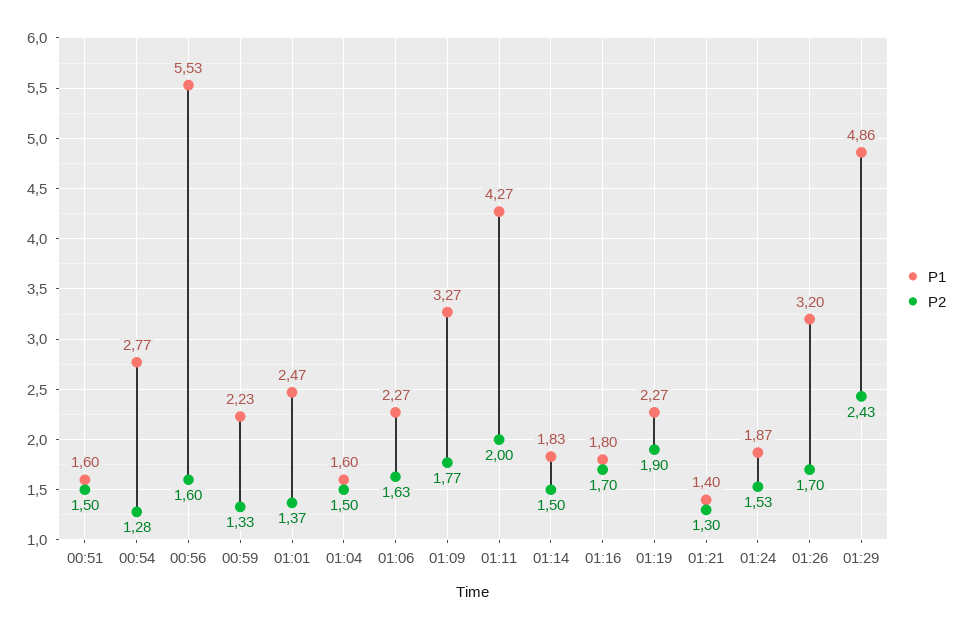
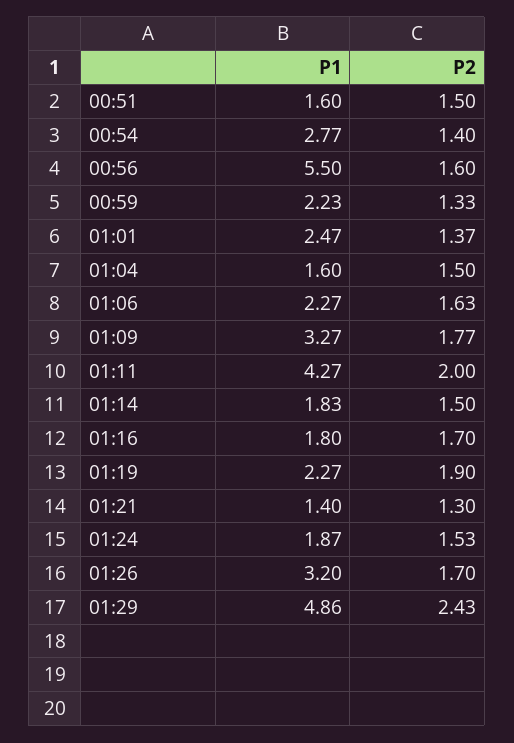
  {
    "P1": {
      "00:51": 1.6,
      "00:54": 2.77,
-     "00:56": 5.53,
+     "00:56": 5.5,
      "00:59": 2.23,
      "01:01": 2.47,
      "01:04": 1.6,
      "01:06": 2.27,
      "01:09": 3.27,
      "01:11": 4.27,
      "01:14": 1.83,
      "01:16": 1.8,
      "01:19": 2.27,
      "01:21": 1.4,
      "01:24": 1.87,
      "01:26": 3.2,
      "01:29": 4.86
    },
    "P2": {
      "00:51": 1.5,
-     "00:54": 1.28,
+     "00:54": 1.4,
      "00:56": 1.6,
      "00:59": 1.33,
      "01:01": 1.37,
      "01:04": 1.5,
      "01:06": 1.63,
      "01:09": 1.77,
      "01:11": 2,
      "01:14": 1.5,
      "01:16": 1.7,
      "01:19": 1.9,
      "01:21": 1.3,
      "01:24": 1.53,
      "01:26": 1.7,
      "01:29": 2.43
    }
  }

